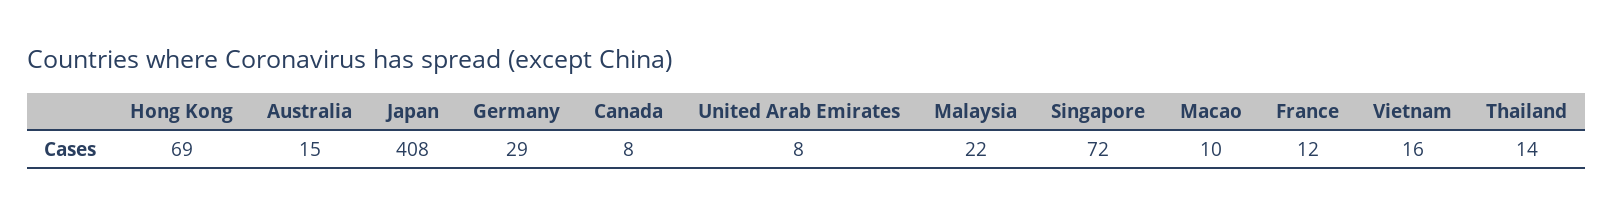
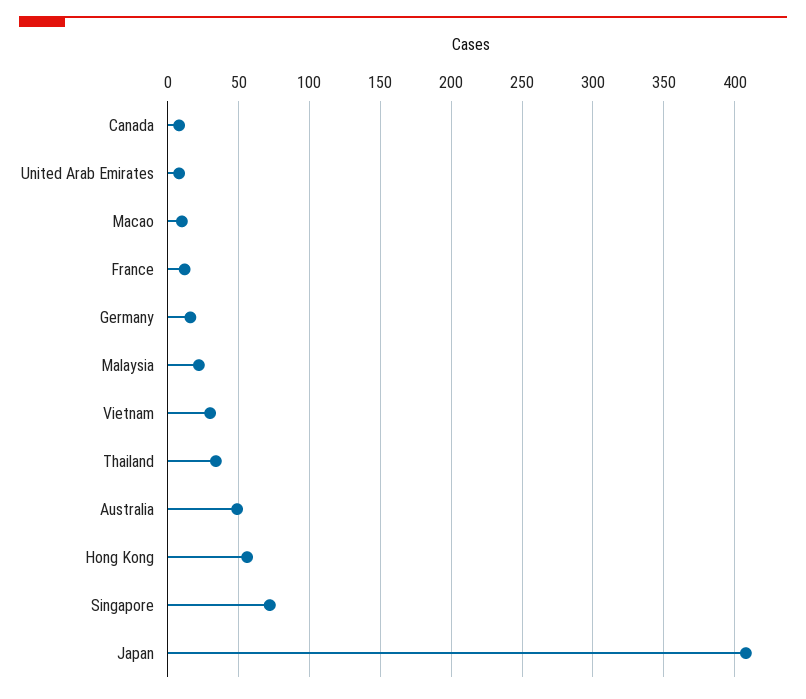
  {
-   "Hong Kong": 69,
+   "Hong Kong": 55,
-   "Australia": 15,
+   "Australia": 50,
    "Japan": 408,
-   "Germany": 29,
+   "Germany": 15,
    "Canada": 8,
    "United Arab Emirates": 8,
    "Malaysia": 22,
    "Singapore": 72,
    "Macao": 10,
    "France": 12,
-   "Vietnam": 16,
+   "Vietnam": 30,
-   "Thailand": 14
+   "Thailand": 35
  }

